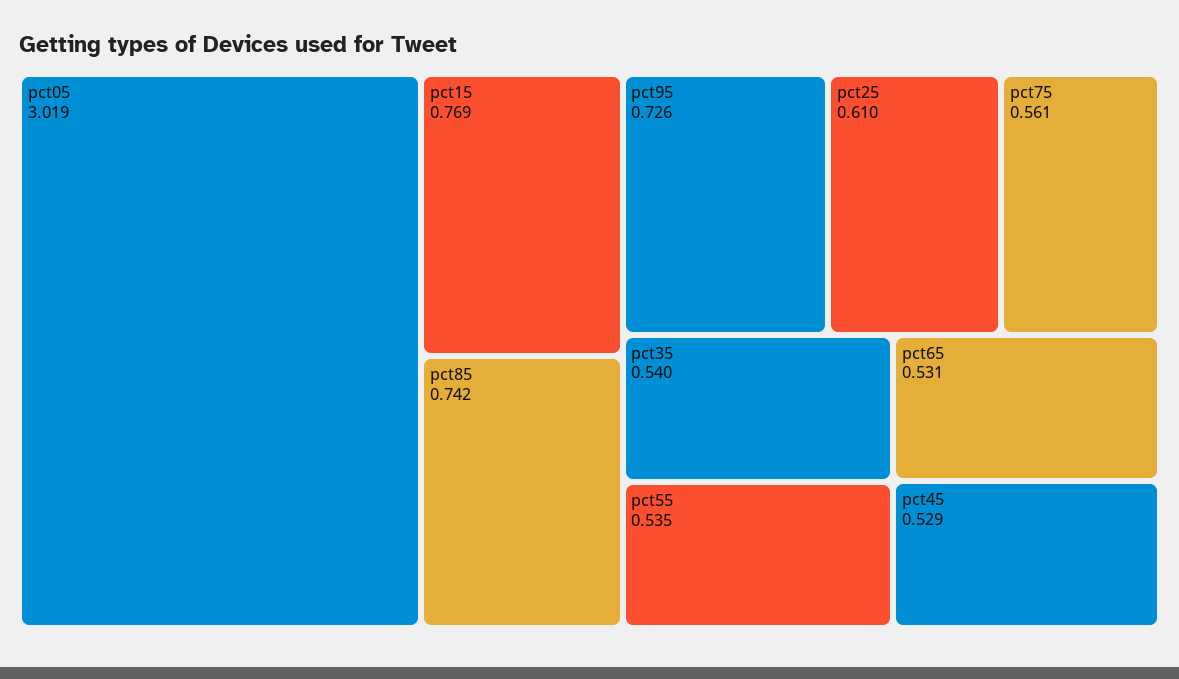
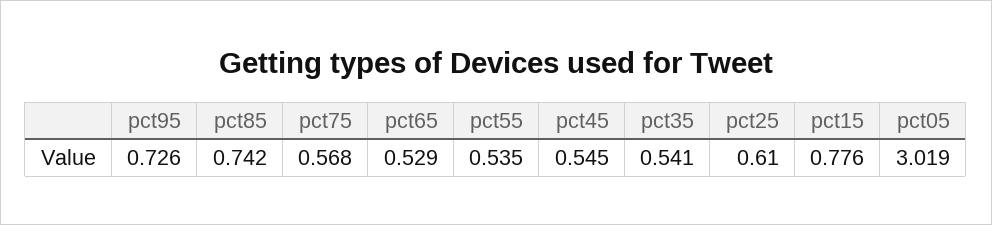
  {
    "pct05": 3.019,
-   "pct15": 0.769,
+   "pct15": 0.776,
    "pct85": 0.742,
    "pct95": 0.726,
    "pct25": 0.61,
-   "pct75": 0.561,
+   "pct75": 0.568,
-   "pct35": 0.54,
+   "pct35": 0.541,
    "pct55": 0.535,
-   "pct65": 0.531,
+   "pct65": 0.529,
-   "pct45": 0.529
+   "pct45": 0.545
  }

